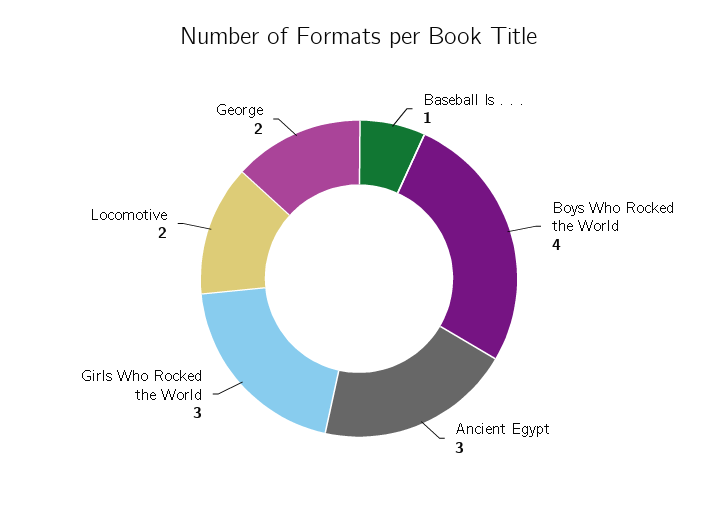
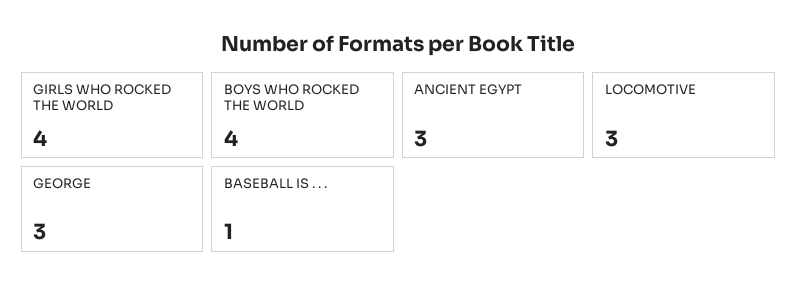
  {
    "Baseball Is . . .": 1,
    "Boys Who Rocked the World": 4,
    "Ancient Egypt": 3,
-   "Girls Who Rocked the World": 3,
+   "Girls Who Rocked the World": 4,
-   "Locomotive": 2,
+   "Locomotive": 3,
-   "George": 2
+   "George": 3
  }

